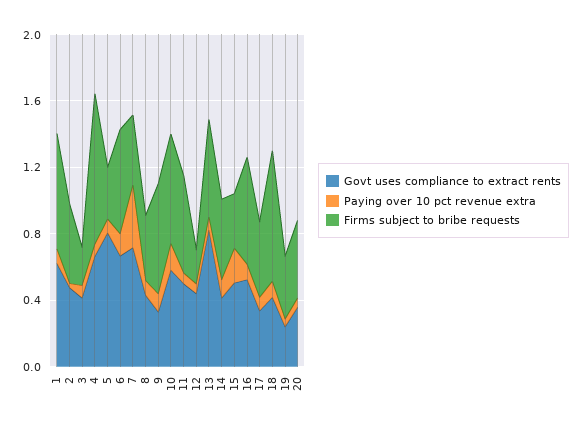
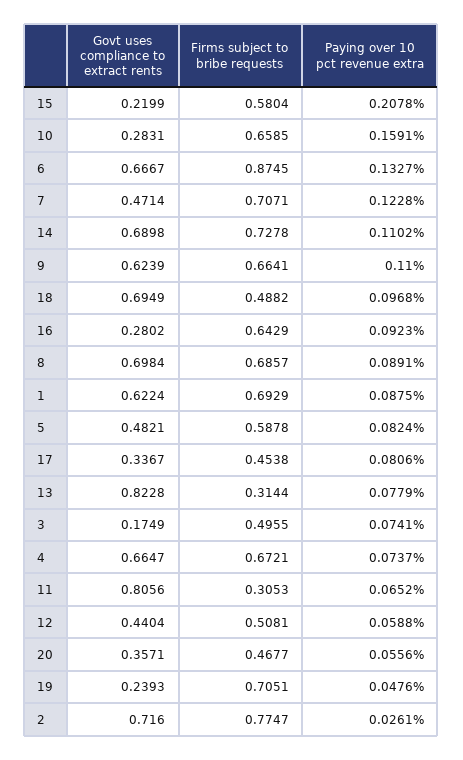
  {
    "Govt uses compliance to extract rents": {
      "1": 0.6224,
-     "2": 0.5,
+     "2": 0.716,
-     "3": 0.4,
+     "3": 0.1749,
      "4": 0.6647,
-     "5": 0.8,
+     "5": 0.4821,
      "6": 0.6667,
-     "7": 0.7,
+     "7": 0.4714,
-     "8": 0.4,
+     "8": 0.6984,
-     "9": 0.3,
+     "9": 0.6239,
-     "10": 0.6,
+     "10": 0.2831,
-     "11": 0.5,
+     "11": 0.8056,
      "12": 0.4404,
      "13": 0.8228,
-     "14": 0.4,
+     "14": 0.6898,
-     "15": 0.5,
+     "15": 0.2199,
-     "16": 0.5,
+     "16": 0.2802,
      "17": 0.3367,
-     "18": 0.4,
+     "18": 0.6949,
      "19": 0.2393,
      "20": 0.3571
    },
    "Paying over 10 pct revenue extra": {
      "1": 0.0875,
      "2": 0.0261,
      "3": 0.0741,
      "4": 0.0737,
      "5": 0.0824,
      "6": 0.1327,
-     "7": 0.4,
+     "7": 0.1228,
      "8": 0.0891,
      "9": 0.11,
      "10": 0.1591,
      "11": 0.0652,
      "12": 0.0588,
      "13": 0.0779,
      "14": 0.1102,
      "15": 0.2078,
      "16": 0.0923,
      "17": 0.0806,
      "18": 0.0968,
      "19": 0.0476,
      "20": 0.0556
    },
    "Firms subject to bribe requests": {
      "1": 0.6929,
-     "2": 0.5,
+     "2": 0.7747,
-     "3": 0.2,
+     "3": 0.4955,
-     "4": 0.9,
+     "4": 0.6721,
-     "5": 0.3,
+     "5": 0.5878,
-     "6": 0.6,
+     "6": 0.8745,
-     "7": 0.4,
+     "7": 0.7071,
-     "8": 0.4,
+     "8": 0.6857,
      "9": 0.6641,
      "10": 0.6585,
-     "11": 0.6,
+     "11": 0.3053,
-     "12": 0.2,
+     "12": 0.5081,
-     "13": 0.6,
+     "13": 0.3144,
-     "14": 0.5,
+     "14": 0.7278,
-     "15": 0.3,
+     "15": 0.5804,
      "16": 0.6429,
      "17": 0.4538,
-     "18": 0.8,
+     "18": 0.4882,
-     "19": 0.4,
+     "19": 0.7051,
      "20": 0.4677
    }
  }

